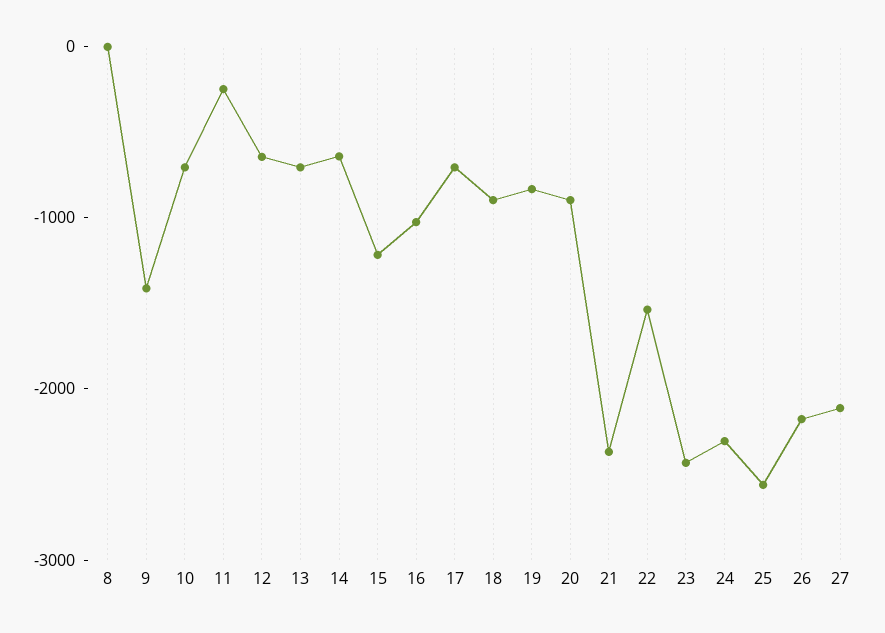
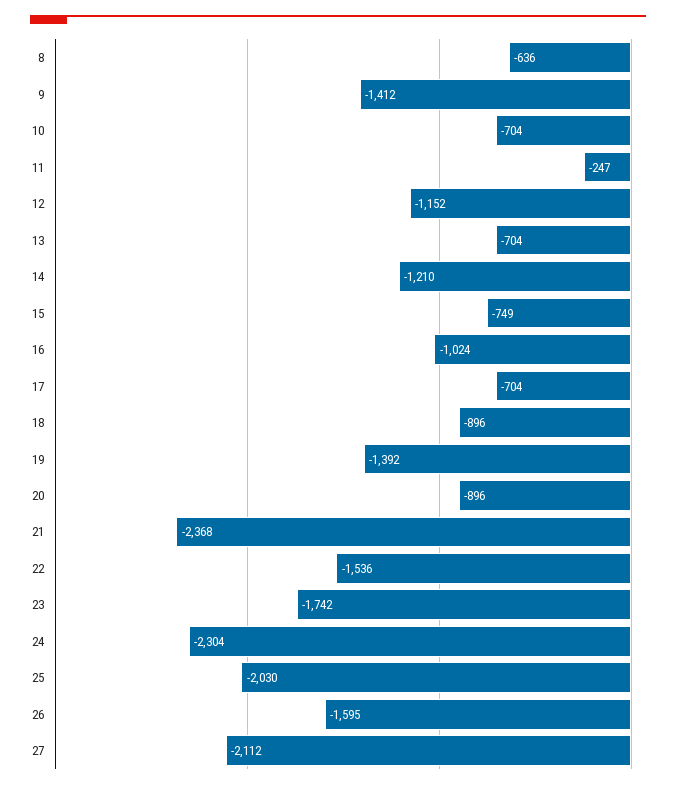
  {
-   "8": 0,
+   "8": -636,
    "9": -1412,
    "10": -704,
    "11": -247,
-   "12": -600,
+   "12": -1152,
    "13": -704,
-   "14": -600,
+   "14": -1210,
-   "15": -1200,
+   "15": -749,
    "16": -1024,
    "17": -704,
    "18": -896,
-   "19": -800,
+   "19": -1392,
    "20": -896,
    "21": -2368,
    "22": -1536,
-   "23": -2400,
+   "23": -1742,
    "24": -2304,
-   "25": -2600,
+   "25": -2030,
-   "26": -2200,
+   "26": -1595,
    "27": -2112
  }

